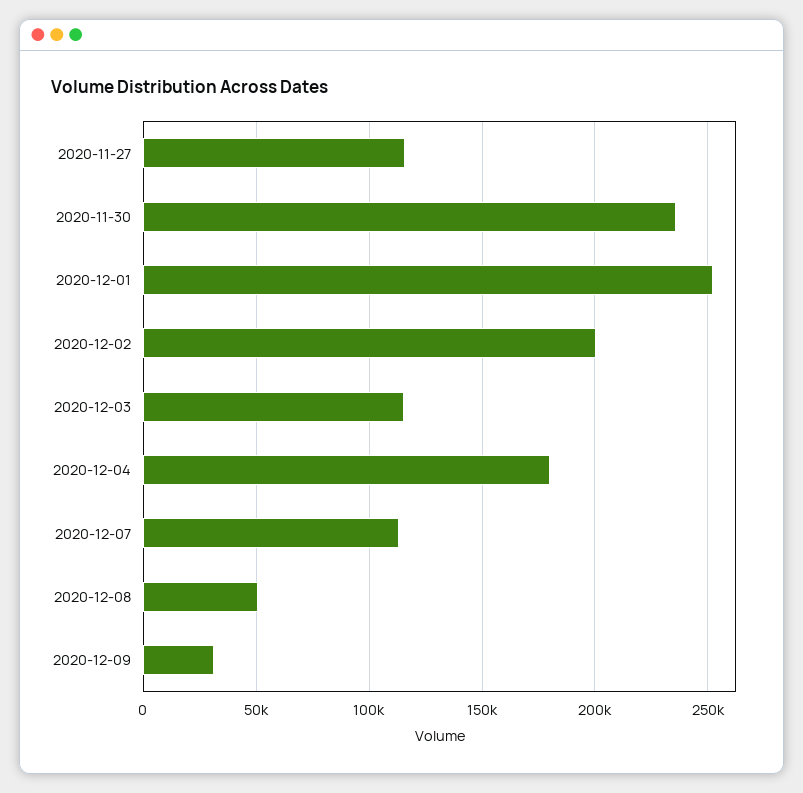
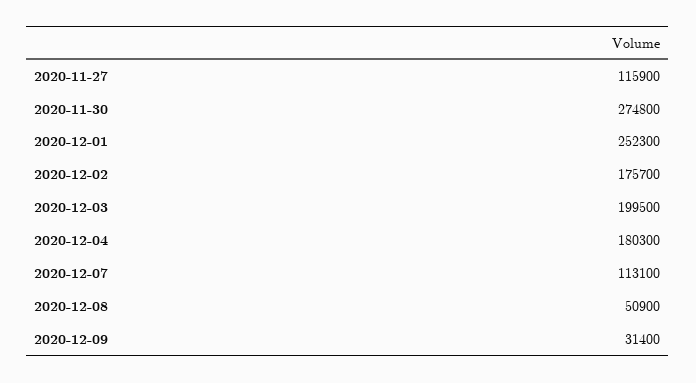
  {
    "2020-11-27": 115900,
-   "2020-11-30": 235000,
+   "2020-11-30": 274800,
    "2020-12-01": 252300,
-   "2020-12-02": 200000,
+   "2020-12-02": 175700,
-   "2020-12-03": 115000,
+   "2020-12-03": 199500,
    "2020-12-04": 180300,
    "2020-12-07": 113100,
    "2020-12-08": 50900,
    "2020-12-09": 31400
  }

